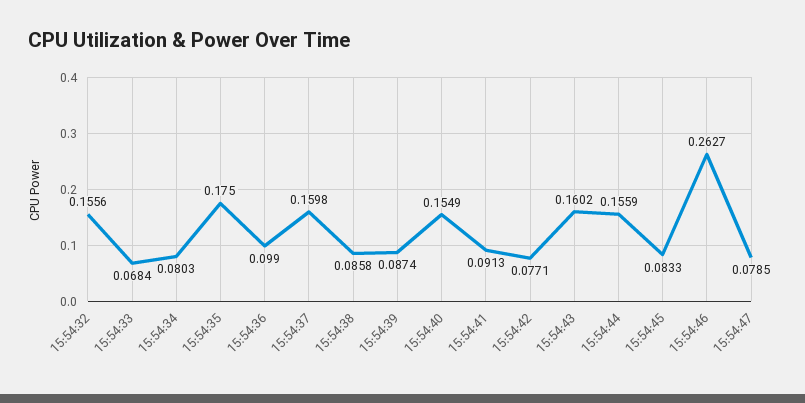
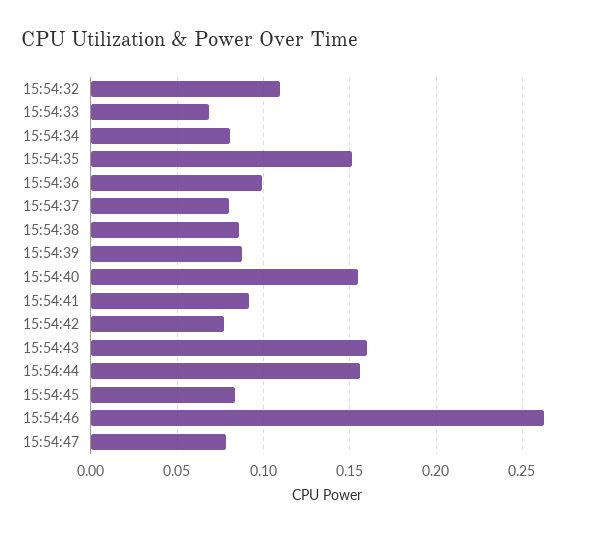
  {
-   "15:54:32": 0.1556,
+   "15:54:32": 0.11,
    "15:54:33": 0.0684,
    "15:54:34": 0.0803,
-   "15:54:35": 0.175,
+   "15:54:35": 0.15,
    "15:54:36": 0.099,
-   "15:54:37": 0.1598,
+   "15:54:37": 0.08,
    "15:54:38": 0.0858,
    "15:54:39": 0.0874,
    "15:54:40": 0.1549,
    "15:54:41": 0.0913,
    "15:54:42": 0.0771,
    "15:54:43": 0.1602,
    "15:54:44": 0.1559,
    "15:54:45": 0.0833,
    "15:54:46": 0.2627,
    "15:54:47": 0.0785
  }

